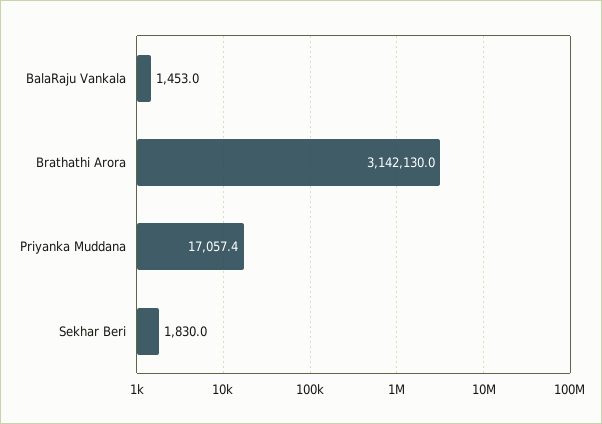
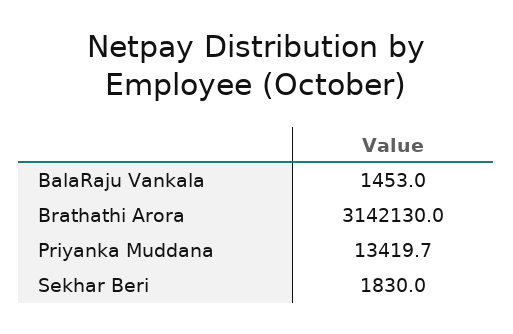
  {
    "BalaRaju Vankala": 1453,
    "Brathathi Arora": 3142130,
-   "Priyanka Muddana": 17057.4,
+   "Priyanka Muddana": 13419.7,
    "Sekhar Beri": 1830
  }

